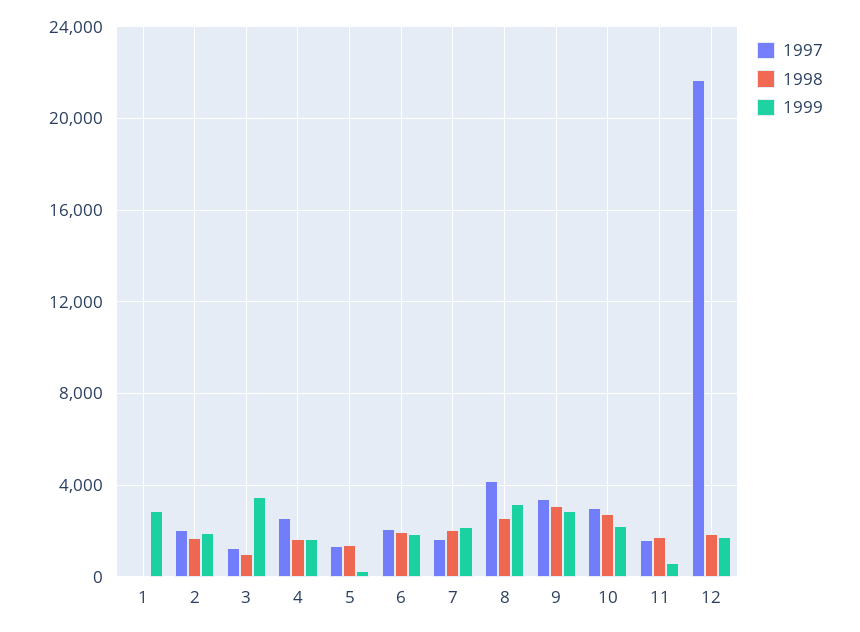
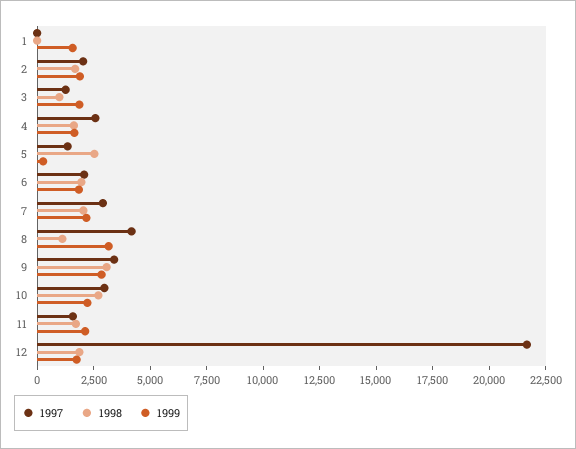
  {
    "1997": {
      "1": 0,
      "2": 2000,
      "3": 1500,
      "4": 2500,
      "5": 1500,
      "6": 2000,
-     "7": 1500,
+     "7": 3000,
      "8": 4000,
      "9": 3500,
      "10": 3000,
      "11": 1500,
      "12": 21500
    },
    "1998": {
      "1": 0,
      "2": 1500,
      "3": 1000,
      "4": 1500,
-     "5": 1500,
+     "5": 2500,
      "6": 2000,
      "7": 2000,
-     "8": 2500,
+     "8": 1000,
      "9": 3000,
      "10": 2500,
      "11": 1500,
      "12": 2000
    },
    "1999": {
-     "1": 3000,
+     "1": 1500,
      "2": 2000,
-     "3": 3500,
+     "3": 2000,
      "4": 1500,
      "5": 500,
      "6": 2000,
      "7": 2000,
      "8": 3000,
      "9": 3000,
      "10": 2000,
-     "11": 500,
+     "11": 2000,
      "12": 2000
    }
  }

